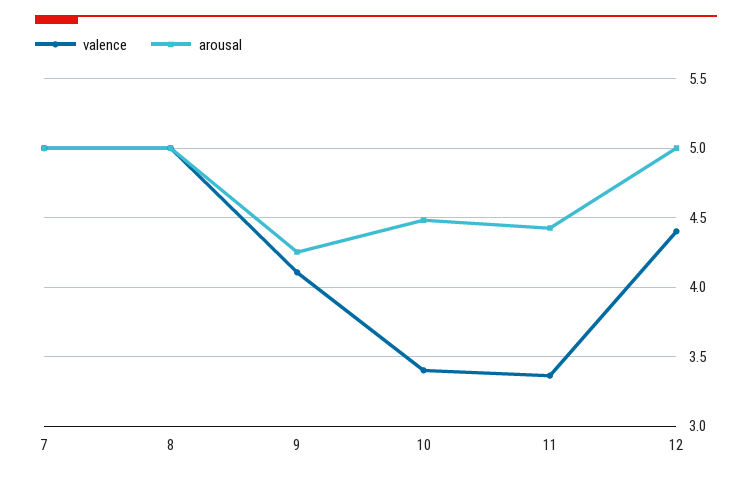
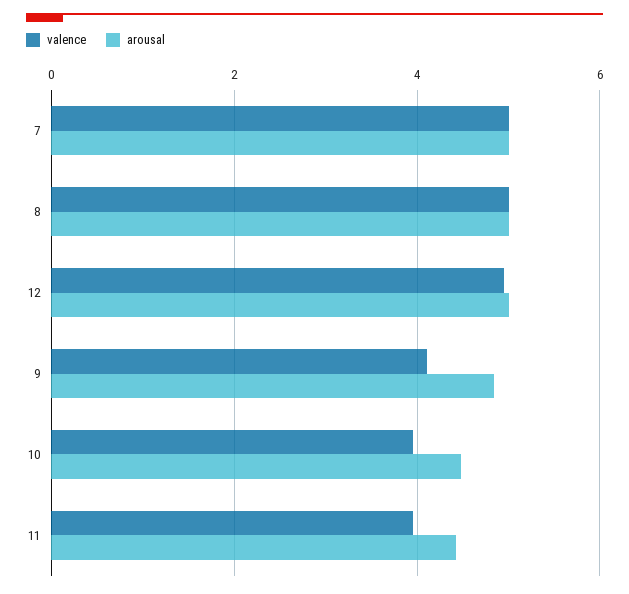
  {
    "valence": {
      "7": 5,
      "8": 5,
      "9": 4.1,
-     "10": 3.4,
+     "10": 4,
-     "11": 3.35,
+     "11": 4,
-     "12": 4.4
+     "12": 5
    },
    "arousal": {
      "7": 5,
      "8": 5,
-     "9": 4.25,
+     "9": 4.8,
      "10": 4.5,
      "11": 4.45,
      "12": 5
    }
  }

